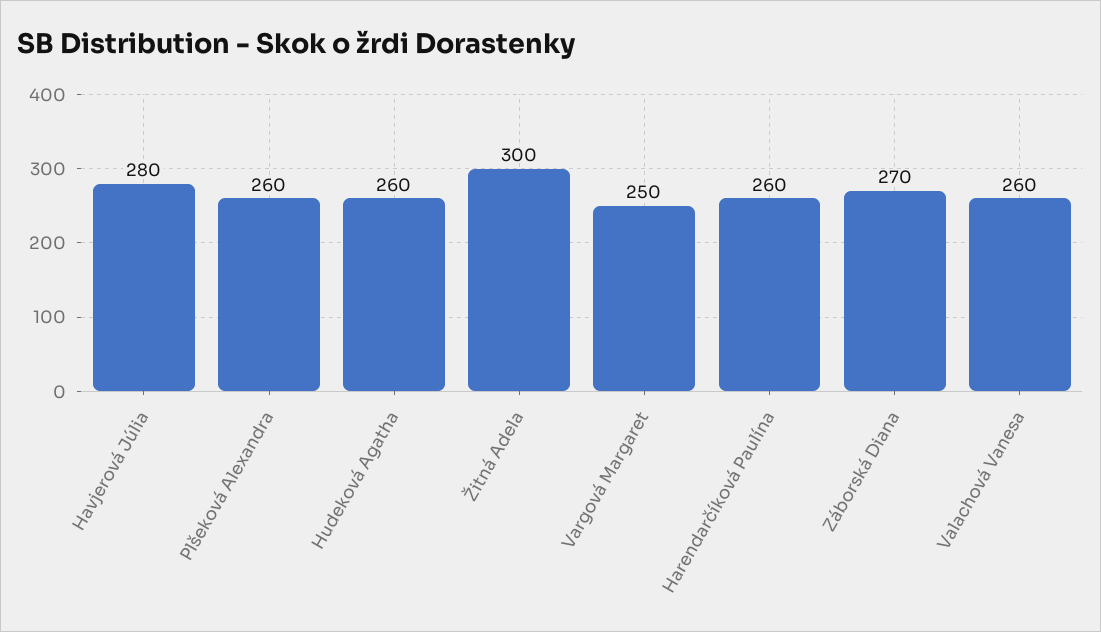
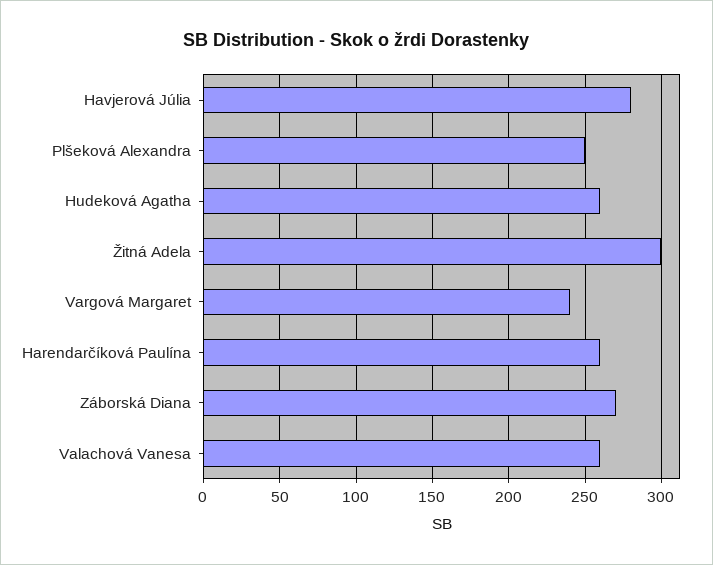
  {
    "Havjerová Júlia": 280,
-   "Plšeková Alexandra": 260,
+   "Plšeková Alexandra": 250,
    "Hudeková Agatha": 260,
    "Žitná Adela": 300,
-   "Vargová Margaret": 250,
+   "Vargová Margaret": 240,
    "Harendarčíková Paulína": 260,
    "Záborská Diana": 270,
    "Valachová Vanesa": 260
  }

